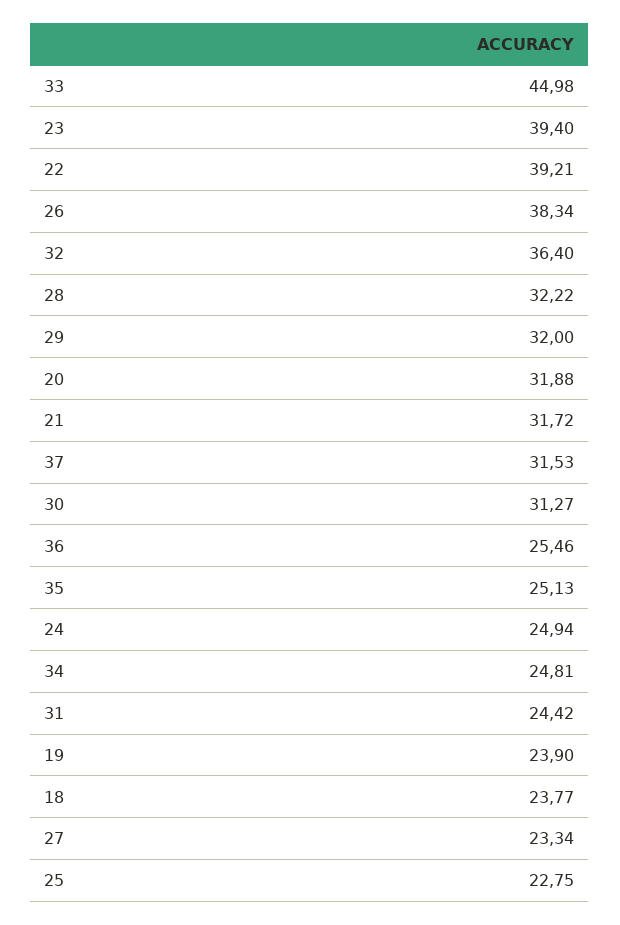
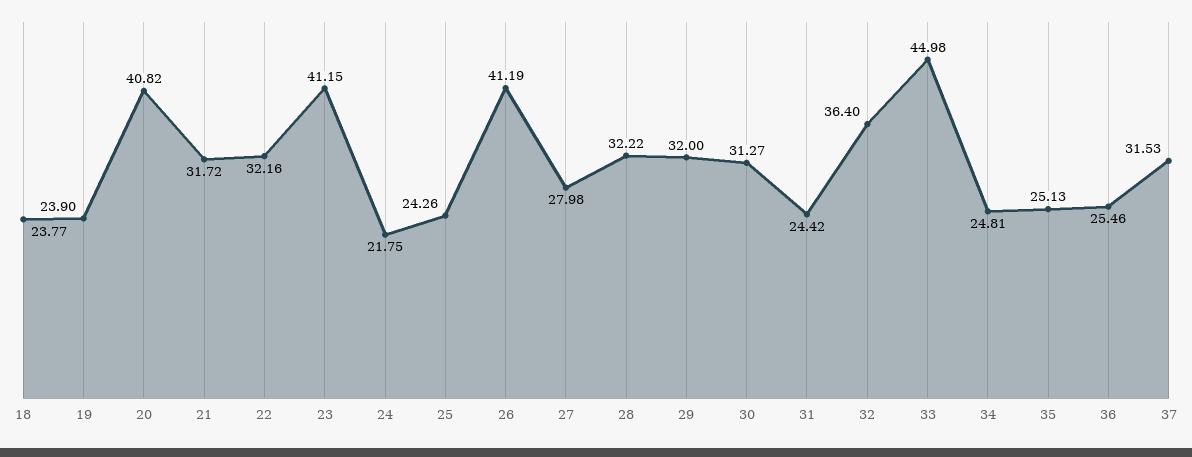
  {
    "33": 44.98,
-   "23": 39.4,
+   "23": 41.15,
-   "22": 39.21,
+   "22": 32.16,
-   "26": 38.34,
+   "26": 41.19,
    "32": 36.4,
    "28": 32.22,
    "29": 32,
-   "20": 31.88,
+   "20": 40.82,
    "21": 31.72,
    "37": 31.53,
    "30": 31.27,
    "36": 25.46,
    "35": 25.13,
-   "24": 24.94,
+   "24": 21.75,
    "34": 24.81,
    "31": 24.42,
    "19": 23.9,
    "18": 23.77,
-   "27": 23.34,
+   "27": 27.98,
-   "25": 22.75
+   "25": 24.26
  }

